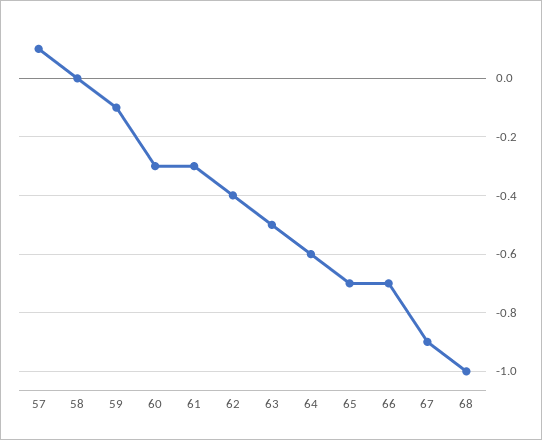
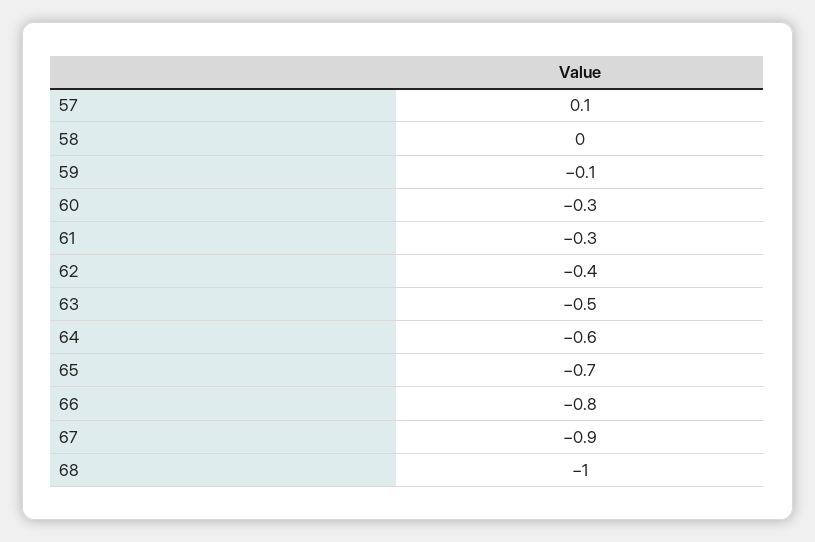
  {
    "57": 0.1,
    "58": 0,
    "59": -0.1,
    "60": -0.3,
    "61": -0.3,
    "62": -0.4,
    "63": -0.5,
    "64": -0.6,
    "65": -0.7,
-   "66": -0.7,
+   "66": -0.8,
    "67": -0.9,
    "68": -1
  }

